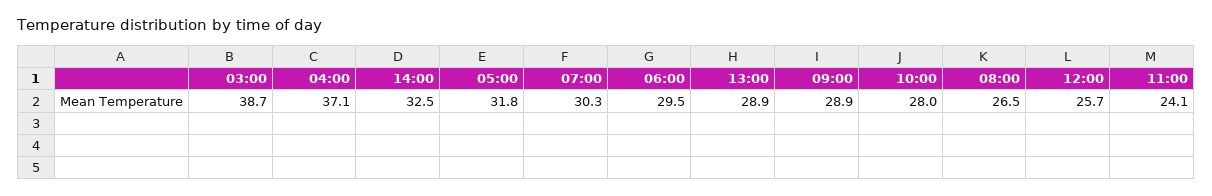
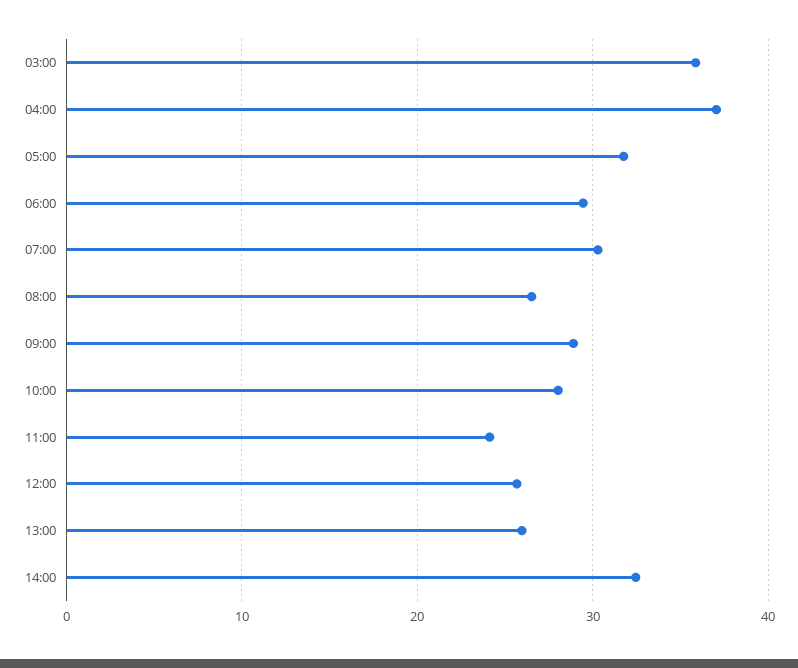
  {
-   "03:00": 38.7,
+   "03:00": 36,
    "04:00": 37.1,
    "14:00": 32.5,
    "05:00": 31.8,
    "07:00": 30.3,
    "06:00": 29.5,
-   "13:00": 28.9,
+   "13:00": 26,
    "09:00": 28.9,
    "10:00": 28,
    "08:00": 26.5,
    "12:00": 25.7,
    "11:00": 24.1
  }

